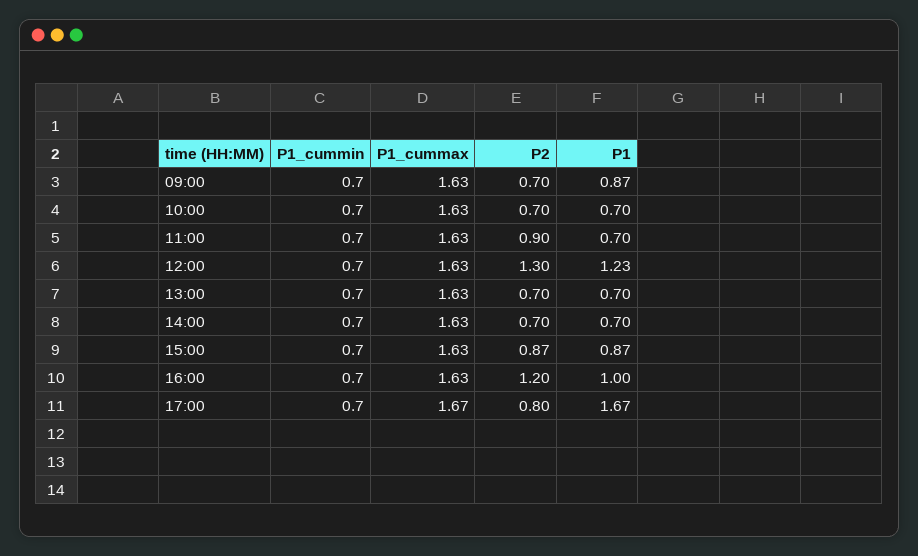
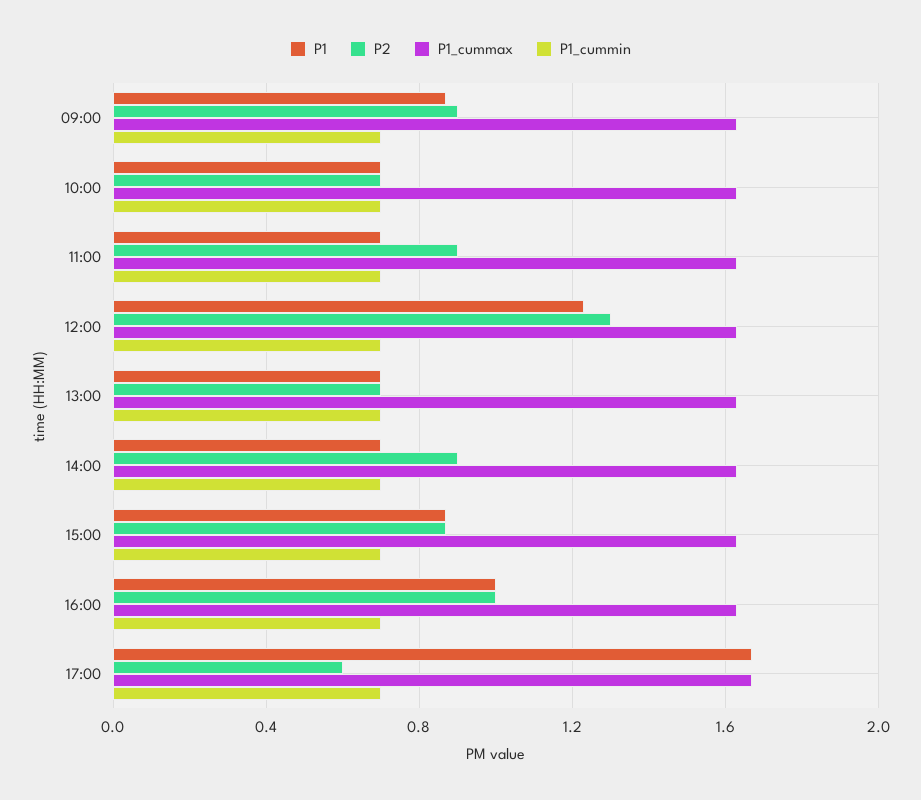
  {
    "P1_cummin": {
      "09:00": 0.7,
      "10:00": 0.7,
      "11:00": 0.7,
      "12:00": 0.7,
      "13:00": 0.7,
      "14:00": 0.7,
      "15:00": 0.7,
      "16:00": 0.7,
      "17:00": 0.7
    },
    "P1_cummax": {
      "09:00": 1.63,
      "10:00": 1.63,
      "11:00": 1.63,
      "12:00": 1.63,
      "13:00": 1.63,
      "14:00": 1.63,
      "15:00": 1.63,
      "16:00": 1.63,
      "17:00": 1.67
    },
    "P2": {
-     "09:00": 0.7,
+     "09:00": 0.9,
      "10:00": 0.7,
      "11:00": 0.9,
      "12:00": 1.3,
      "13:00": 0.7,
-     "14:00": 0.7,
+     "14:00": 0.9,
      "15:00": 0.87,
-     "16:00": 1.2,
+     "16:00": 1,
-     "17:00": 0.8
+     "17:00": 0.6
    },
    "P1": {
      "09:00": 0.87,
      "10:00": 0.7,
      "11:00": 0.7,
      "12:00": 1.23,
      "13:00": 0.7,
      "14:00": 0.7,
      "15:00": 0.87,
      "16:00": 1,
      "17:00": 1.67
    }
  }

